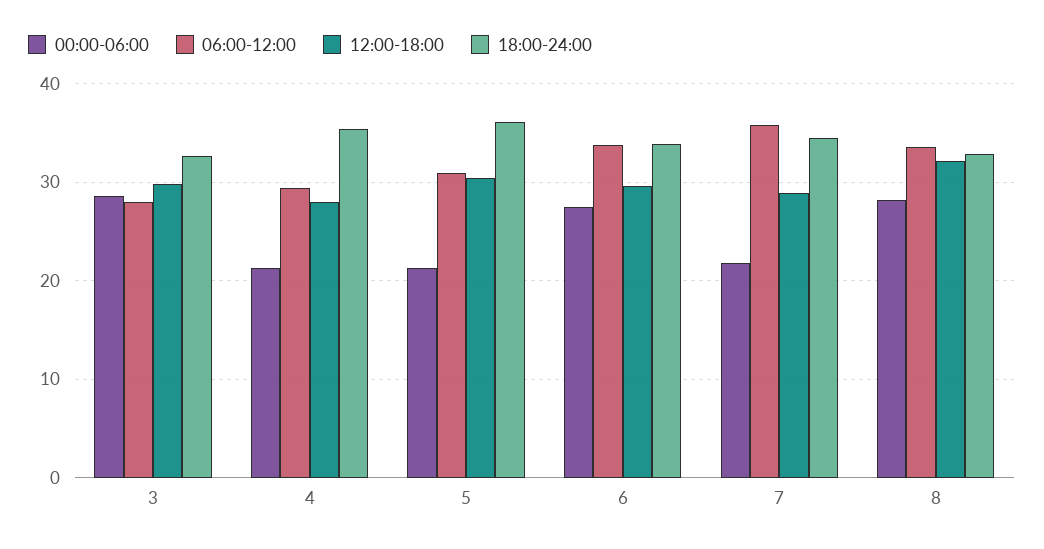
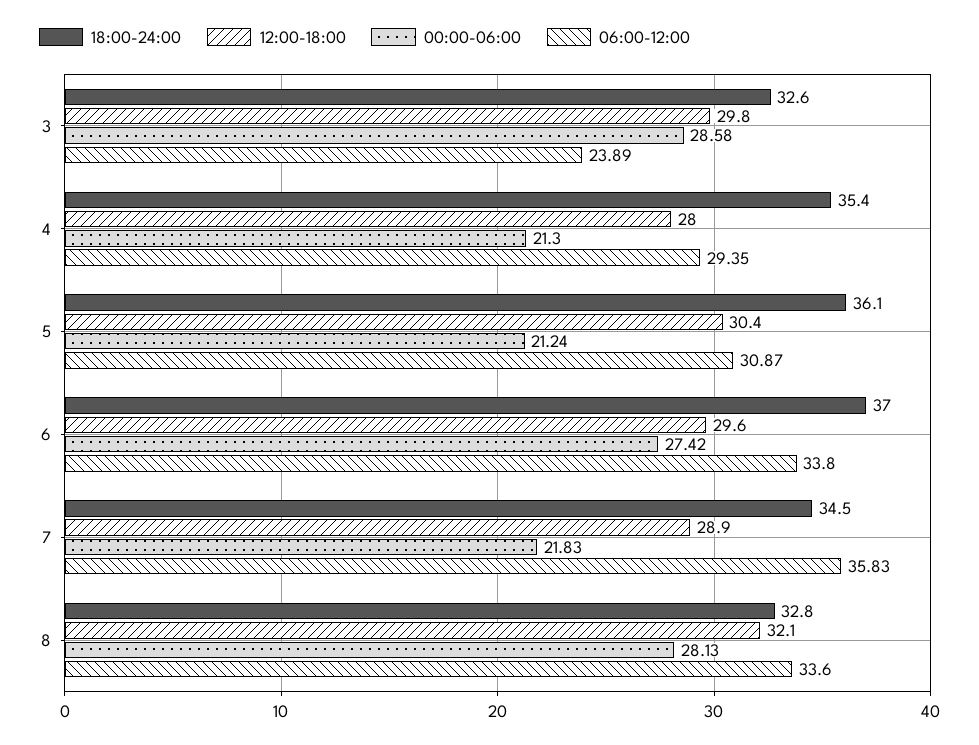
  {
    "00:00-06:00": {
      "3": 28.58,
      "4": 21.3,
      "5": 21.24,
      "6": 27.42,
      "7": 21.83,
      "8": 28.13
    },
    "06:00-12:00": {
-     "3": 28,
+     "3": 23.89,
      "4": 29.35,
      "5": 30.87,
      "6": 33.8,
      "7": 35.83,
      "8": 33.6
    },
    "12:00-18:00": {
      "3": 29.8,
      "4": 28,
      "5": 30.4,
      "6": 29.6,
      "7": 28.9,
      "8": 32.1
    },
    "18:00-24:00": {
      "3": 32.6,
      "4": 35.4,
      "5": 36.1,
-     "6": 34,
+     "6": 37,
      "7": 34.5,
      "8": 32.8
    }
  }

